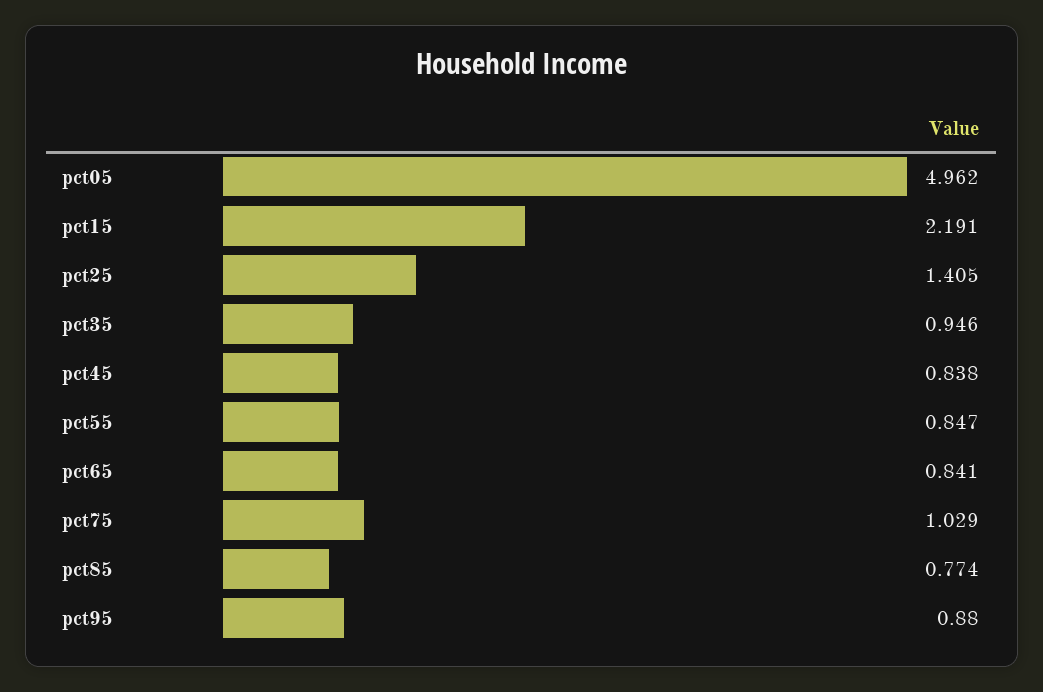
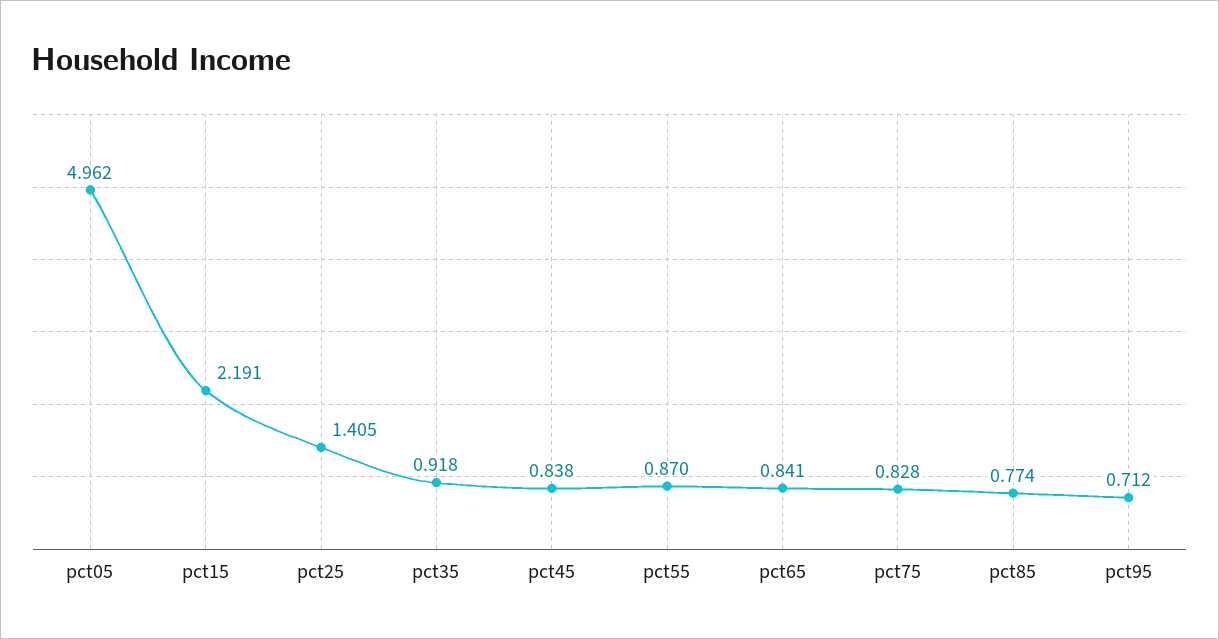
  {
    "pct05": 4.962,
    "pct15": 2.191,
    "pct25": 1.405,
-   "pct35": 0.946,
+   "pct35": 0.918,
    "pct45": 0.838,
-   "pct55": 0.847,
+   "pct55": 0.87,
    "pct65": 0.841,
-   "pct75": 1.029,
+   "pct75": 0.828,
    "pct85": 0.774,
-   "pct95": 0.88
+   "pct95": 0.712
  }

